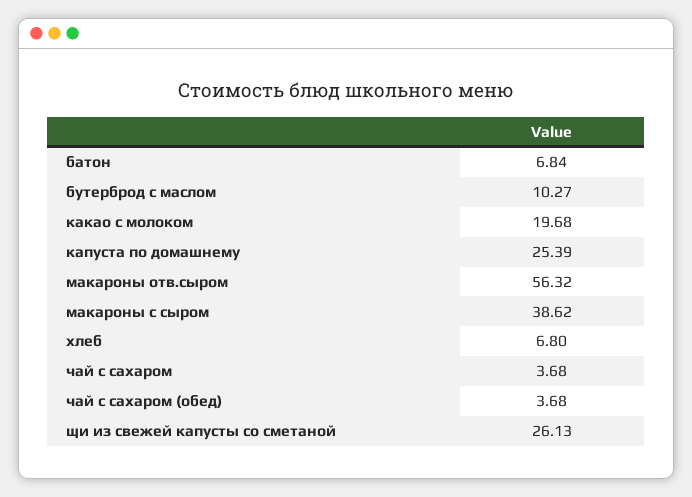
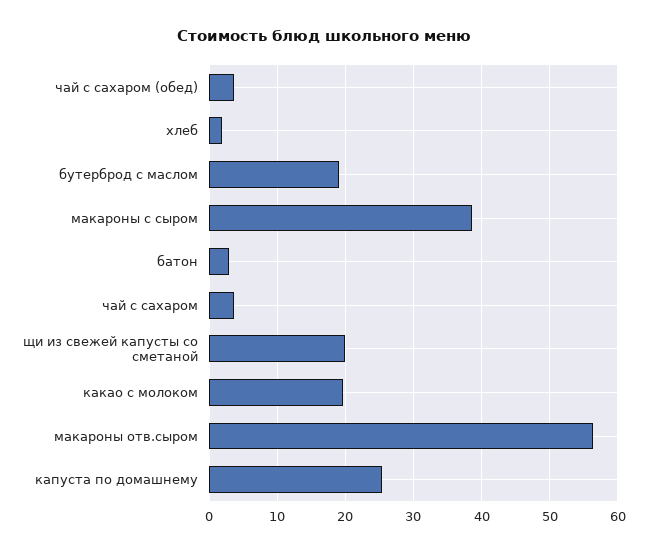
  {
-   "батон": 6.84,
+   "батон": 3,
-   "бутерброд с маслом": 10.27,
+   "бутерброд с маслом": 19,
    "какао с молоком": 19.68,
    "капуста по домашнему": 25.39,
    "макароны отв.сыром": 56.32,
    "макароны с сыром": 38.62,
-   "хлеб": 6.8,
+   "хлеб": 2,
    "чай с сахаром": 3.68,
    "чай с сахаром (обед)": 3.68,
-   "щи из свежей капусты со сметаной": 26.13
+   "щи из свежей капусты со сметаной": 20
  }

